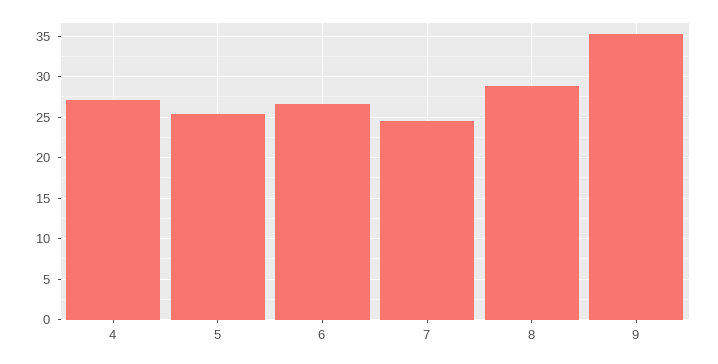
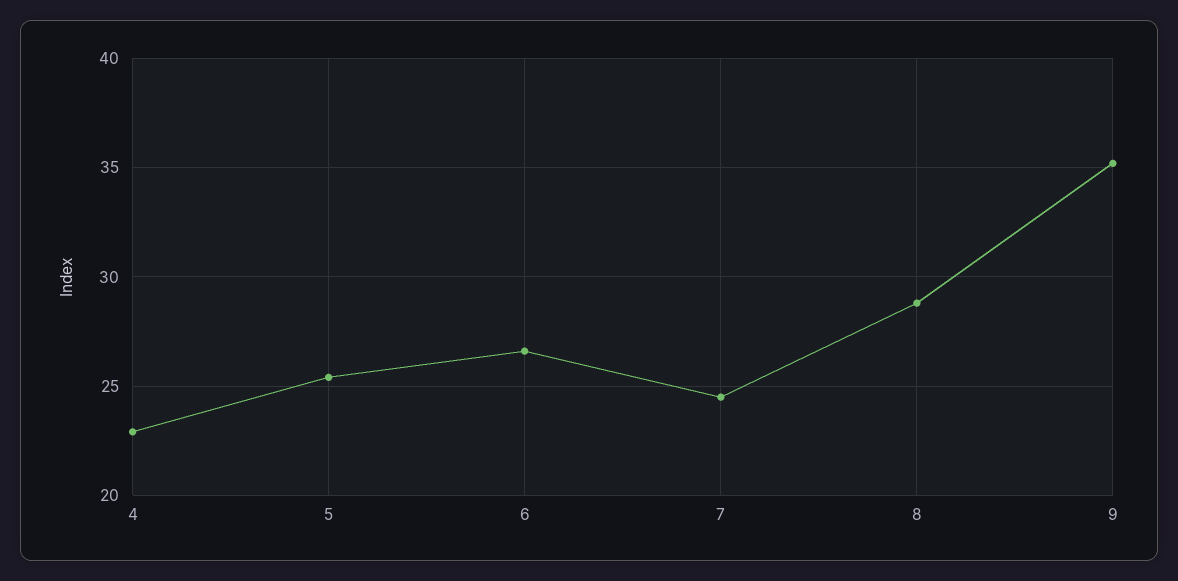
  {
-   "4": 27,
+   "4": 23,
    "5": 25.5,
    "6": 26.5,
    "7": 24.5,
    "8": 29,
    "9": 35
  }

